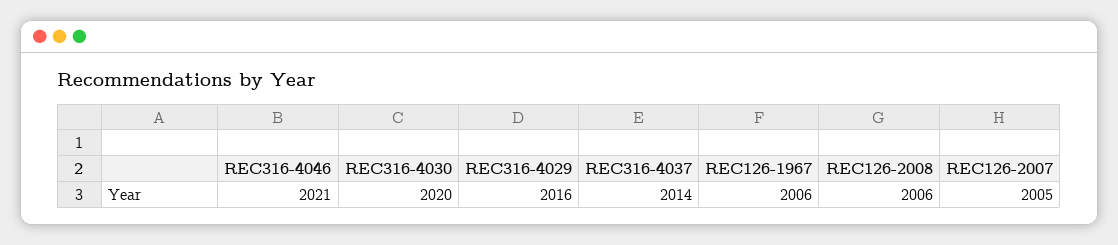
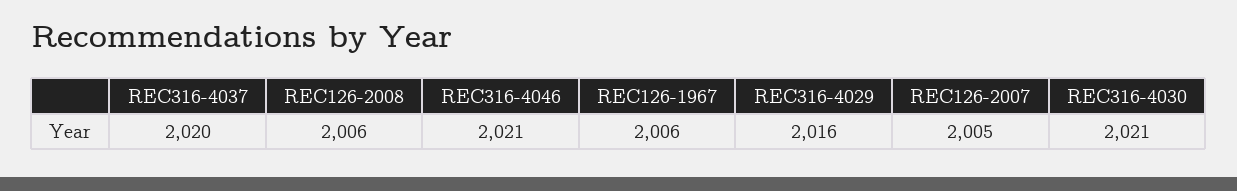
  {
    "REC316-4046": 2021,
-   "REC316-4030": 2020,
+   "REC316-4030": 2021,
    "REC316-4029": 2016,
-   "REC316-4037": 2014,
+   "REC316-4037": 2020,
    "REC126-1967": 2006,
    "REC126-2008": 2006,
    "REC126-2007": 2005
  }

